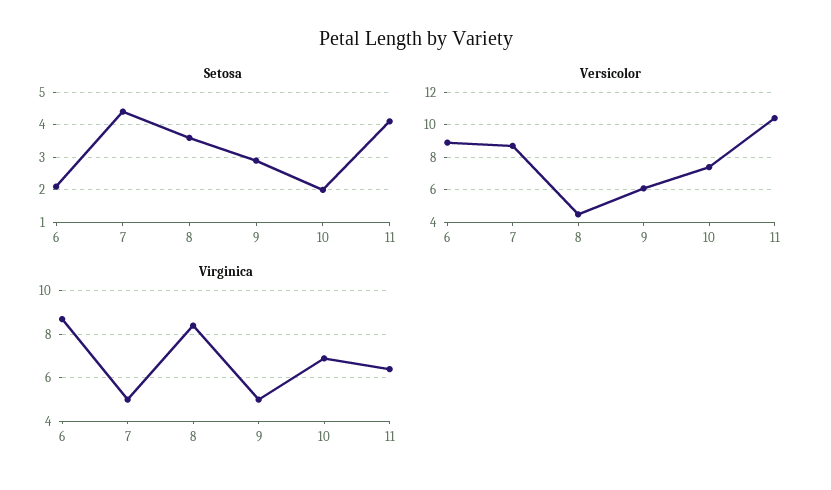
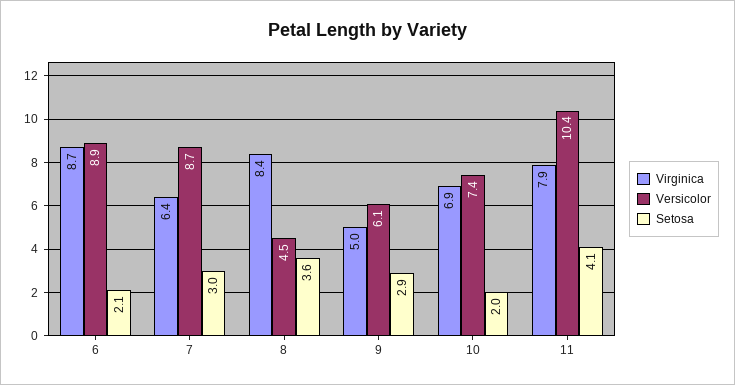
  {
    "Setosa": {
      "6": 2.1,
-     "7": 4.5,
+     "7": 3,
      "8": 3.6,
      "9": 2.9,
      "10": 2,
      "11": 4.1
    },
    "Versicolor": {
      "6": 8.9,
      "7": 8.7,
      "8": 4.5,
      "9": 6.1,
      "10": 7.4,
      "11": 10.4
    },
    "Virginica": {
      "6": 8.7,
-     "7": 5,
+     "7": 6.4,
      "8": 8.4,
      "9": 5,
      "10": 6.9,
-     "11": 6.5
+     "11": 7.9
    }
  }

